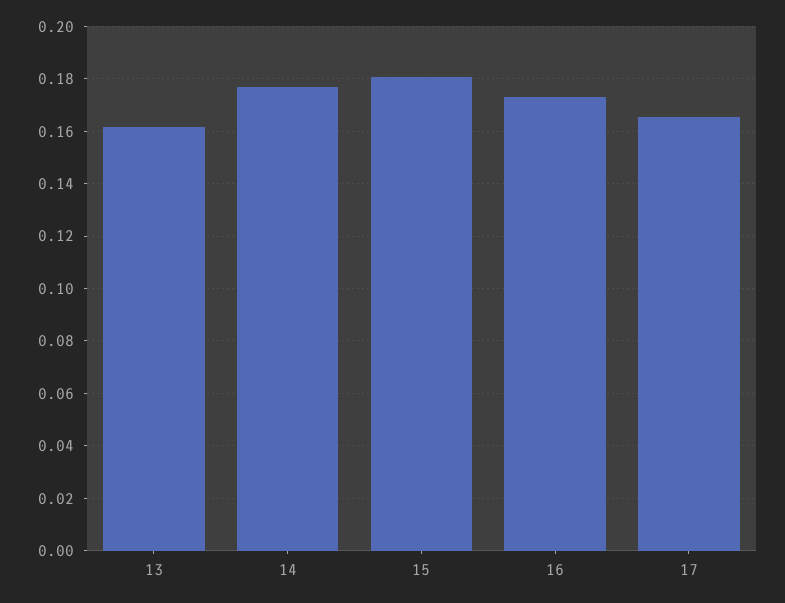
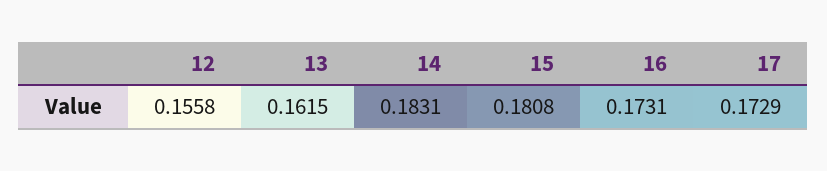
  {
    "13": 0.1615,
-   "14": 0.1775,
+   "14": 0.1831,
    "15": 0.1808,
    "16": 0.1731,
-   "17": 0.165
+   "17": 0.1729,
+   "12": 0.1558
  }

